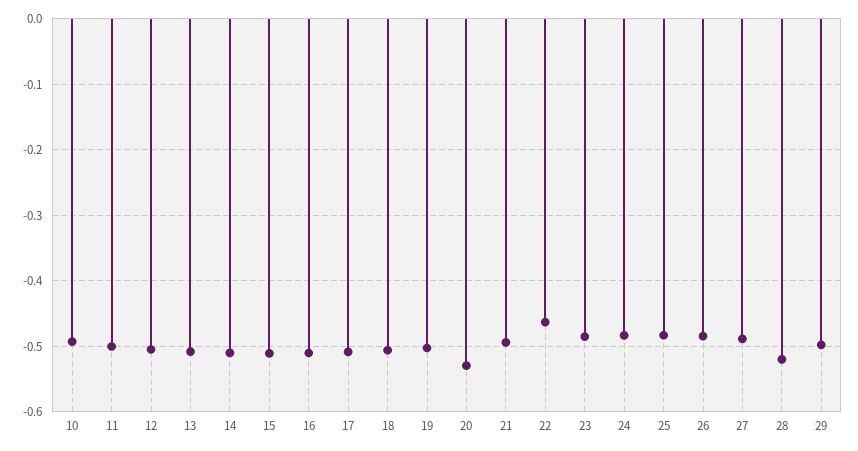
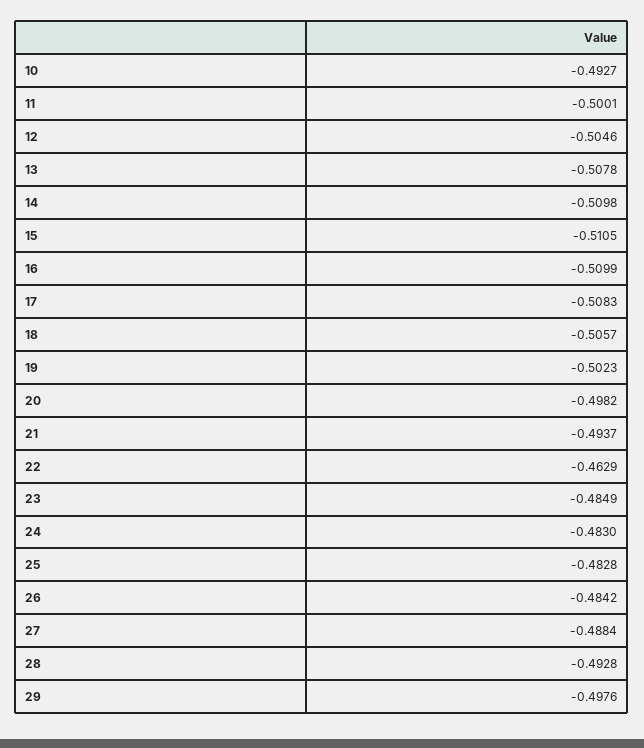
  {
    "10": -0.4927,
    "11": -0.5001,
    "12": -0.5046,
    "13": -0.5078,
    "14": -0.5098,
    "15": -0.5105,
    "16": -0.5099,
    "17": -0.5083,
    "18": -0.5057,
    "19": -0.5023,
-   "20": -0.53,
+   "20": -0.4982,
    "21": -0.4937,
    "22": -0.4629,
    "23": -0.4849,
    "24": -0.483,
    "25": -0.4828,
    "26": -0.4842,
    "27": -0.4884,
-   "28": -0.52,
+   "28": -0.4928,
    "29": -0.4976
  }

